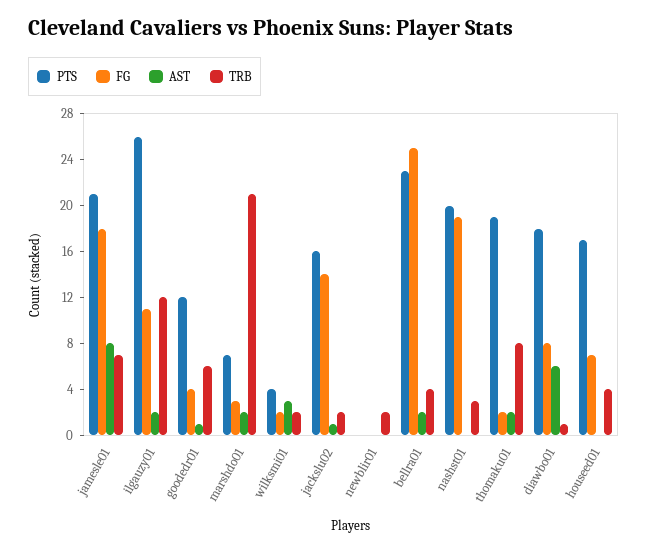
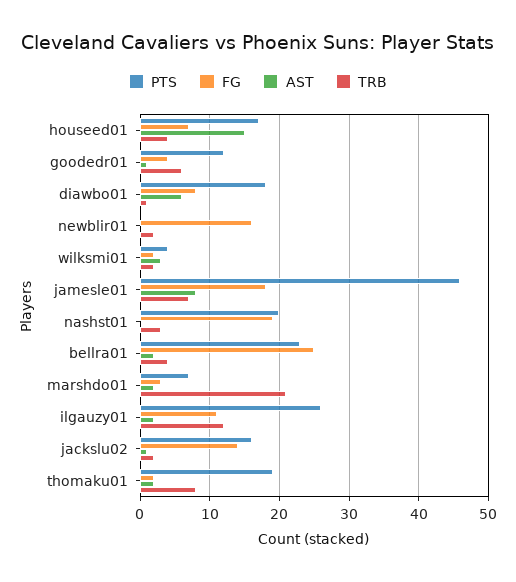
  {
    "PTS": {
-     "jamesle01": 21,
+     "jamesle01": 46,
      "ilgauzy01": 26,
      "goodedr01": 12,
      "marshdo01": 7,
      "wilksmi01": 4,
      "jackslu02": 16,
      "newblir01": 0,
      "bellra01": 23,
      "nashst01": 20,
      "thomaku01": 19,
      "diawbo01": 18,
      "houseed01": 17
    },
    "FG": {
      "jamesle01": 18,
      "ilgauzy01": 11,
      "goodedr01": 4,
      "marshdo01": 3,
      "wilksmi01": 2,
      "jackslu02": 14,
-     "newblir01": 0,
+     "newblir01": 16,
      "bellra01": 25,
      "nashst01": 19,
      "thomaku01": 2,
      "diawbo01": 8,
      "houseed01": 7
    },
    "AST": {
      "jamesle01": 8,
      "ilgauzy01": 2,
      "goodedr01": 1,
      "marshdo01": 2,
      "wilksmi01": 3,
      "jackslu02": 1,
      "newblir01": 0,
      "bellra01": 2,
      "nashst01": 0,
      "thomaku01": 2,
      "diawbo01": 6,
-     "houseed01": 0
+     "houseed01": 15
    },
    "TRB": {
      "jamesle01": 7,
      "ilgauzy01": 12,
      "goodedr01": 6,
      "marshdo01": 21,
      "wilksmi01": 2,
      "jackslu02": 2,
      "newblir01": 2,
      "bellra01": 4,
      "nashst01": 3,
      "thomaku01": 8,
      "diawbo01": 1,
      "houseed01": 4
    }
  }

